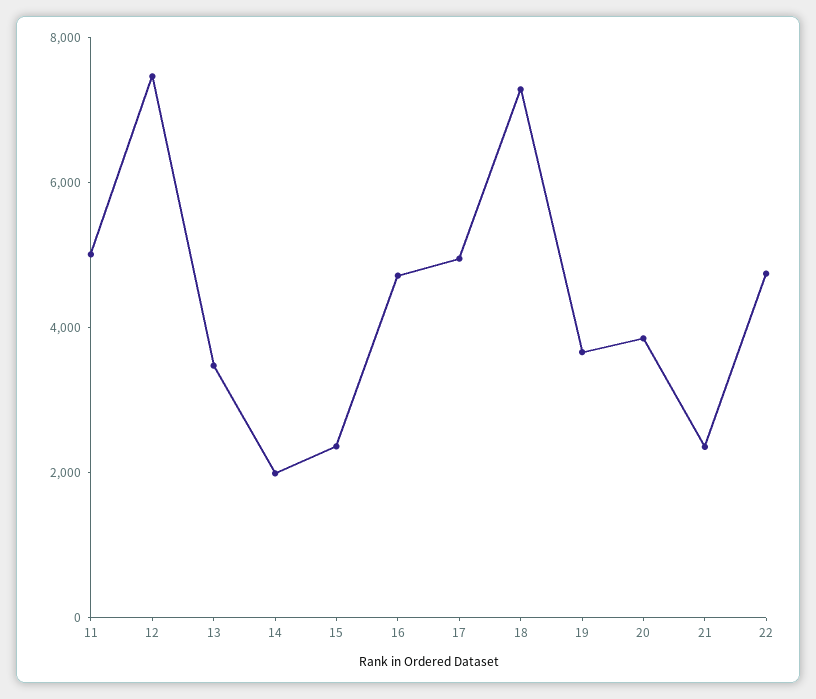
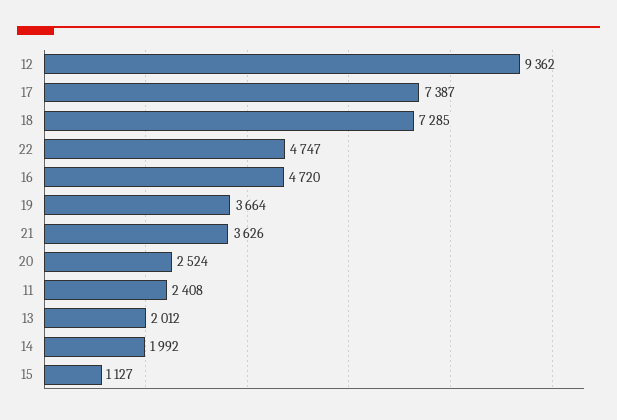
  {
-   "11": 5000,
+   "11": 2408,
-   "12": 7500,
+   "12": 9362,
-   "13": 3500,
+   "13": 2012,
    "14": 1992,
-   "15": 2500,
+   "15": 1127,
    "16": 4720,
-   "17": 5000,
+   "17": 7387,
    "18": 7285,
    "19": 3664,
-   "20": 4000,
+   "20": 2524,
-   "21": 2500,
+   "21": 3626,
    "22": 4747
  }

